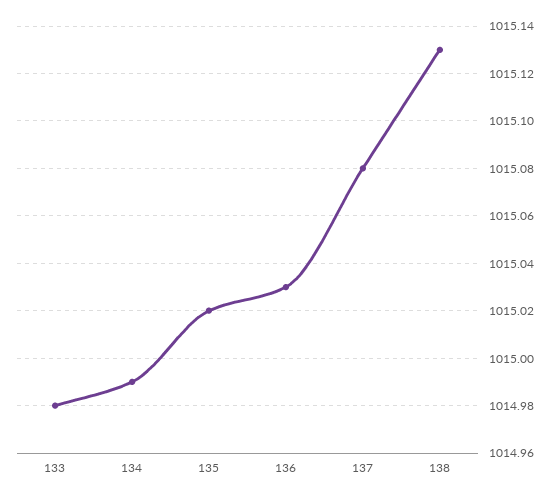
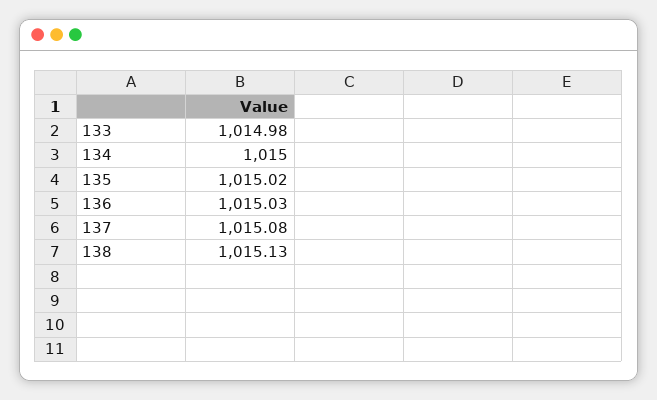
  {
    "133": 1014.98,
-   "134": 1014.99,
+   "134": 1015,
    "135": 1015.02,
    "136": 1015.03,
    "137": 1015.08,
    "138": 1015.13
  }

